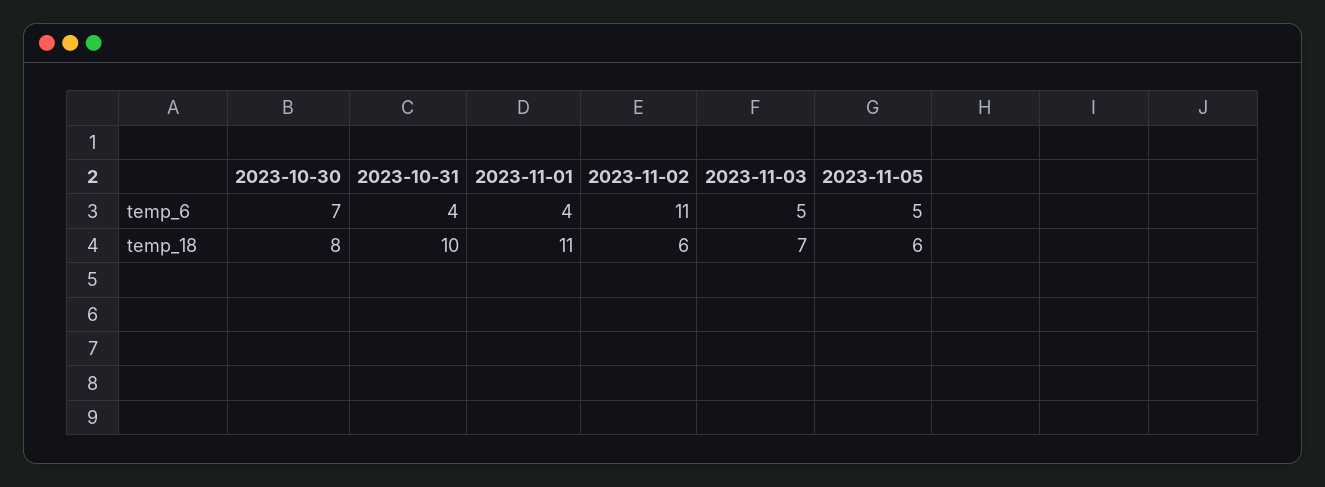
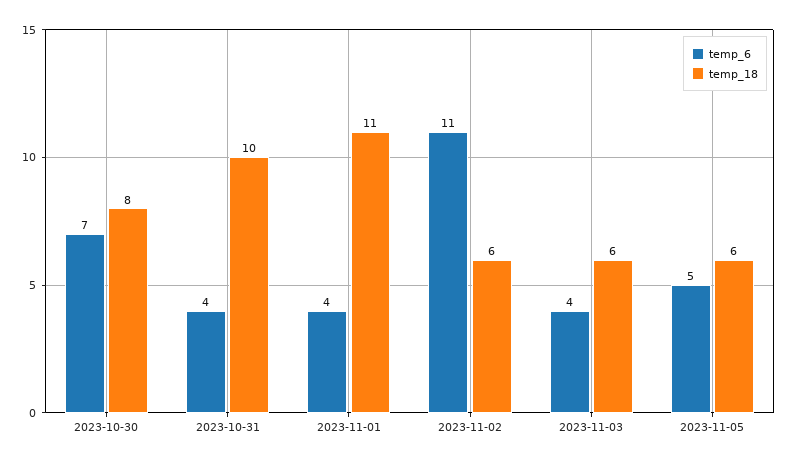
  {
    "temp_6": {
      "2023-10-30": 7,
      "2023-10-31": 4,
      "2023-11-01": 4,
      "2023-11-02": 11,
-     "2023-11-03": 5,
+     "2023-11-03": 4,
      "2023-11-05": 5
    },
    "temp_18": {
      "2023-10-30": 8,
      "2023-10-31": 10,
      "2023-11-01": 11,
      "2023-11-02": 6,
-     "2023-11-03": 7,
+     "2023-11-03": 6,
      "2023-11-05": 6
    }
  }

